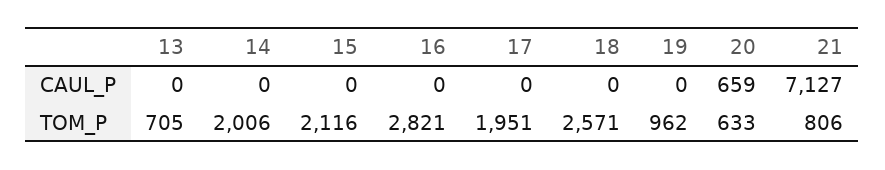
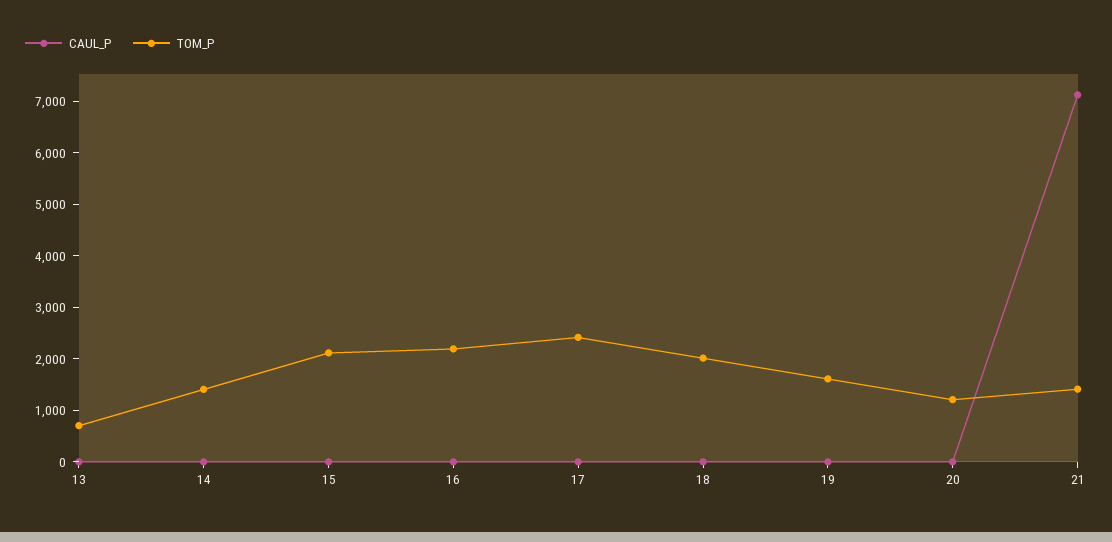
  {
    "CAUL_P": {
      "13": 0,
      "14": 0,
      "15": 0,
      "16": 0,
      "17": 0,
      "18": 0,
      "19": 0,
-     "20": 659,
+     "20": 0,
      "21": 7127
    },
    "TOM_P": {
      "13": 705,
-     "14": 2006,
+     "14": 1400,
      "15": 2116,
-     "16": 2821,
+     "16": 2200,
-     "17": 1951,
+     "17": 2400,
-     "18": 2571,
+     "18": 2000,
-     "19": 962,
+     "19": 1600,
-     "20": 633,
+     "20": 1200,
-     "21": 806
+     "21": 1400
    }
  }

